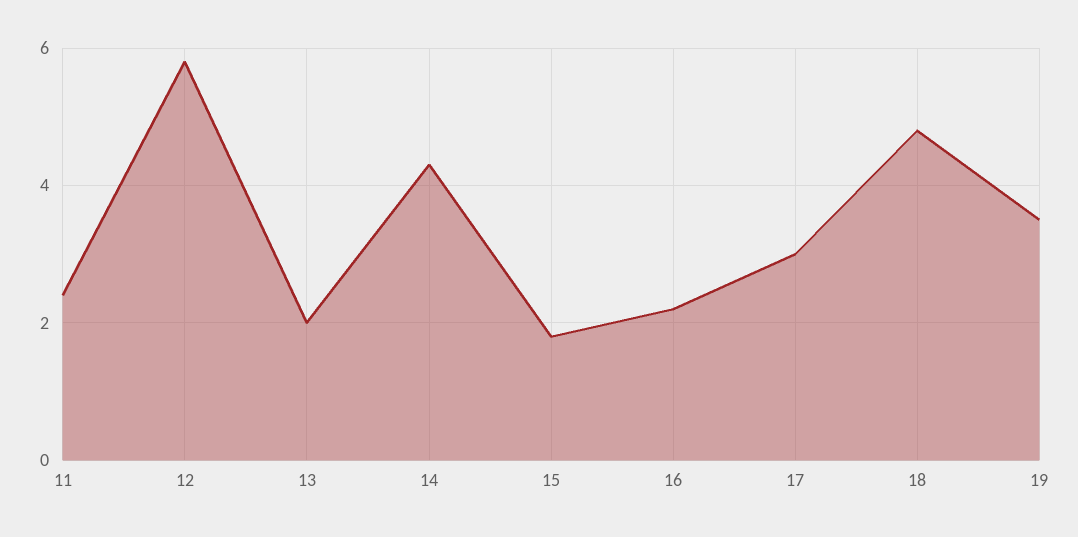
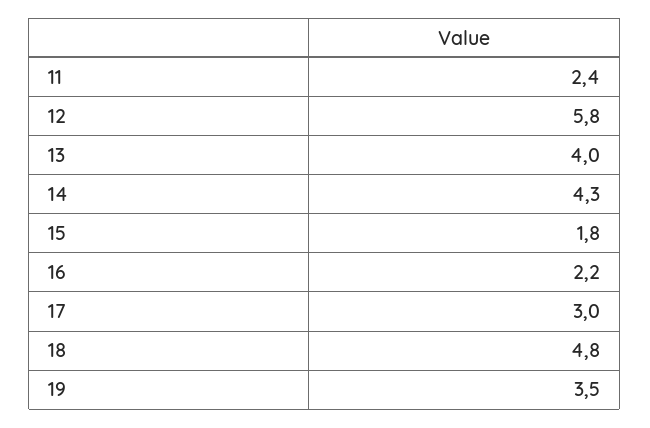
  {
    "11": 2.4,
    "12": 5.8,
-   "13": 2,
+   "13": 4,
    "14": 4.3,
    "15": 1.8,
    "16": 2.2,
    "17": 3,
    "18": 4.8,
    "19": 3.5
  }

